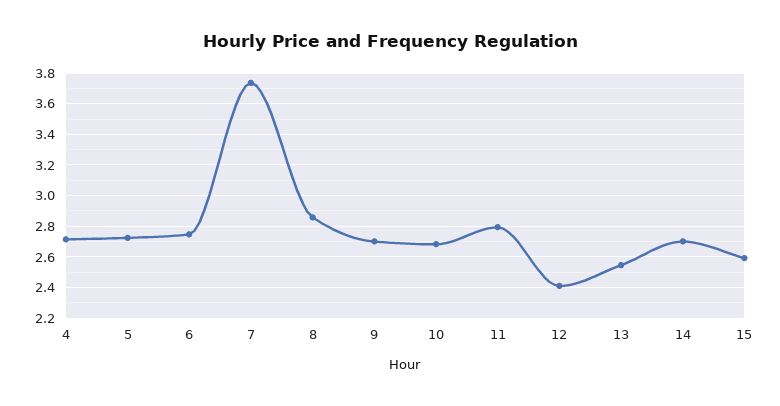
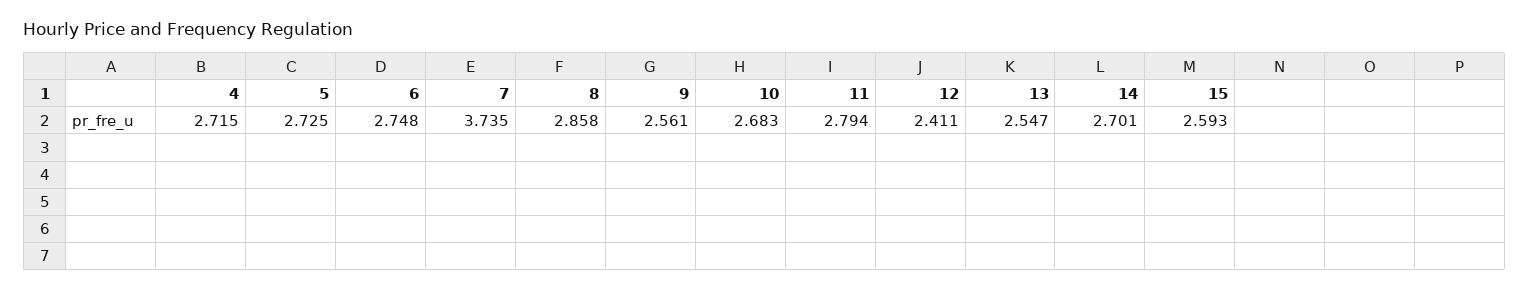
  {
    "4": 2.715,
    "5": 2.725,
    "6": 2.748,
    "7": 3.735,
    "8": 2.858,
-   "9": 2.7,
+   "9": 2.561,
    "10": 2.683,
    "11": 2.794,
    "12": 2.411,
    "13": 2.547,
    "14": 2.701,
    "15": 2.593
  }

